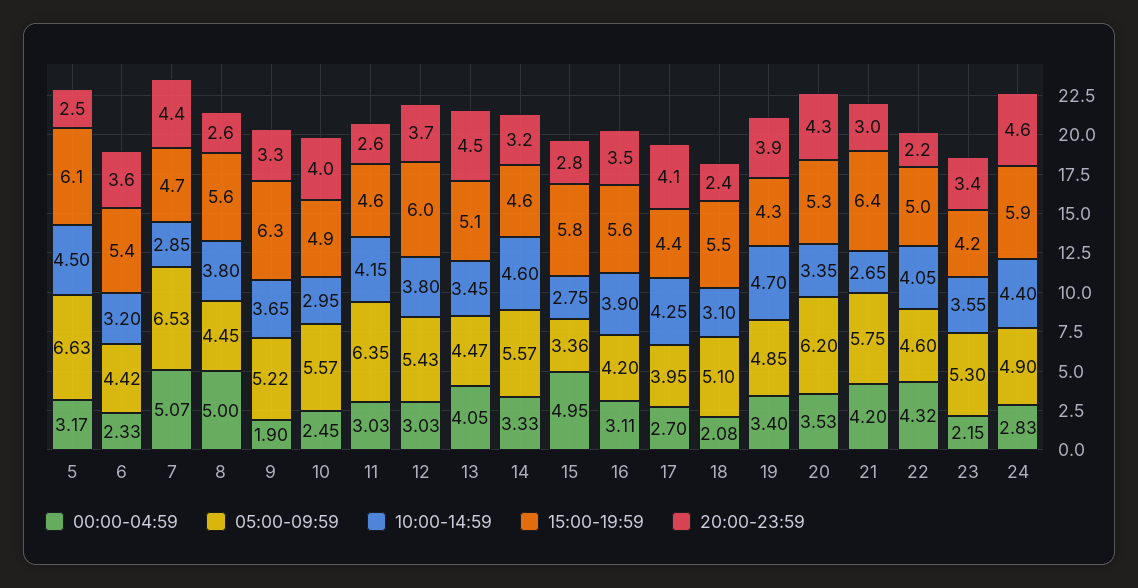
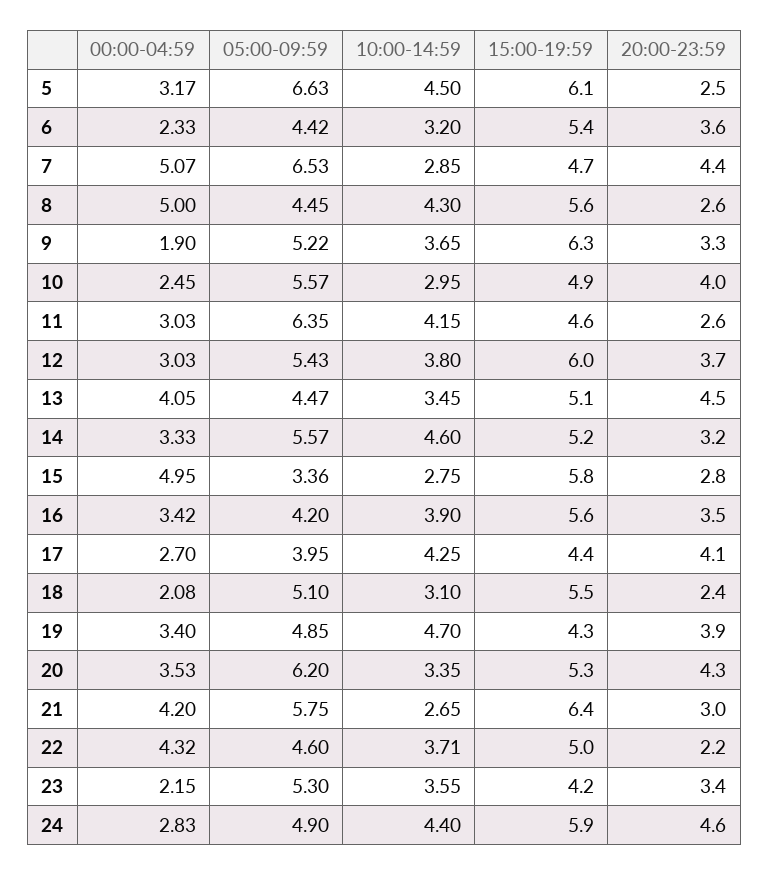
  {
    "00:00-04:59": {
      "5": 3.17,
      "6": 2.33,
      "7": 5.07,
      "8": 5,
      "9": 1.9,
      "10": 2.45,
      "11": 3.03,
      "12": 3.03,
      "13": 4.05,
      "14": 3.33,
      "15": 4.95,
-     "16": 3.11,
+     "16": 3.42,
      "17": 2.7,
      "18": 2.08,
      "19": 3.4,
      "20": 3.53,
      "21": 4.2,
      "22": 4.32,
      "23": 2.15,
      "24": 2.83
    },
    "05:00-09:59": {
      "5": 6.63,
      "6": 4.42,
      "7": 6.53,
      "8": 4.45,
      "9": 5.22,
      "10": 5.57,
      "11": 6.35,
      "12": 5.43,
      "13": 4.47,
      "14": 5.57,
      "15": 3.36,
      "16": 4.2,
      "17": 3.95,
      "18": 5.1,
      "19": 4.85,
      "20": 6.2,
      "21": 5.75,
      "22": 4.6,
      "23": 5.3,
      "24": 4.9
    },
    "10:00-14:59": {
      "5": 4.5,
      "6": 3.2,
      "7": 2.85,
-     "8": 3.8,
+     "8": 4.3,
      "9": 3.65,
      "10": 2.95,
      "11": 4.15,
      "12": 3.8,
      "13": 3.45,
      "14": 4.6,
      "15": 2.75,
      "16": 3.9,
      "17": 4.25,
      "18": 3.1,
      "19": 4.7,
      "20": 3.35,
      "21": 2.65,
-     "22": 4.05,
+     "22": 3.71,
      "23": 3.55,
      "24": 4.4
    },
    "15:00-19:59": {
      "5": 6.1,
      "6": 5.4,
      "7": 4.7,
      "8": 5.6,
      "9": 6.3,
      "10": 4.9,
      "11": 4.6,
      "12": 6,
      "13": 5.1,
-     "14": 4.6,
+     "14": 5.2,
      "15": 5.8,
      "16": 5.6,
      "17": 4.4,
      "18": 5.5,
      "19": 4.3,
      "20": 5.3,
      "21": 6.4,
      "22": 5,
      "23": 4.2,
      "24": 5.9
    },
    "20:00-23:59": {
      "5": 2.5,
      "6": 3.6,
      "7": 4.4,
      "8": 2.6,
      "9": 3.3,
      "10": 4,
      "11": 2.6,
      "12": 3.7,
      "13": 4.5,
      "14": 3.2,
      "15": 2.8,
      "16": 3.5,
      "17": 4.1,
      "18": 2.4,
      "19": 3.9,
      "20": 4.3,
      "21": 3,
      "22": 2.2,
      "23": 3.4,
      "24": 4.6
    }
  }

